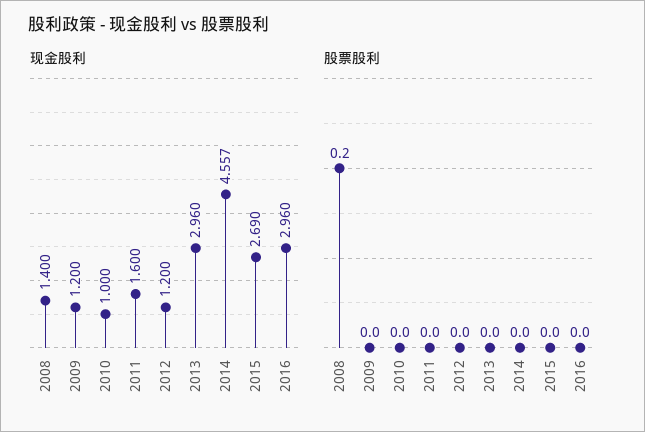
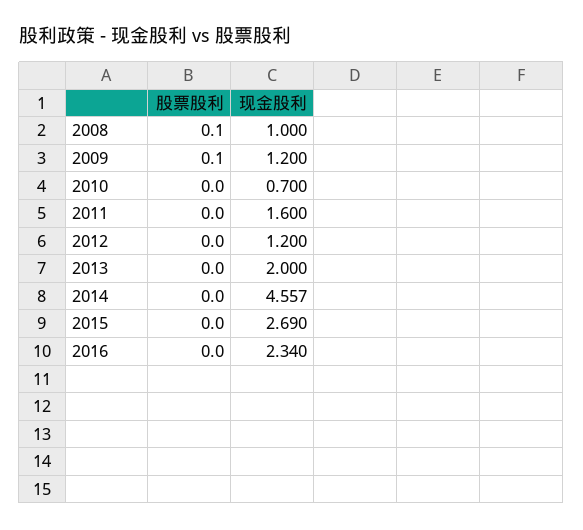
  {
    "现金股利": {
-     "2008": 1.4,
+     "2008": 1,
      "2009": 1.2,
-     "2010": 1,
+     "2010": 0.7,
      "2011": 1.6,
      "2012": 1.2,
-     "2013": 2.96,
+     "2013": 2,
      "2014": 4.557,
      "2015": 2.69,
-     "2016": 2.96
+     "2016": 2.34
    },
    "股票股利": {
-     "2008": 0.2,
+     "2008": 0.1,
-     "2009": 0,
+     "2009": 0.1,
      "2010": 0,
      "2011": 0,
      "2012": 0,
      "2013": 0,
      "2014": 0,
      "2015": 0,
      "2016": 0
    }
  }

